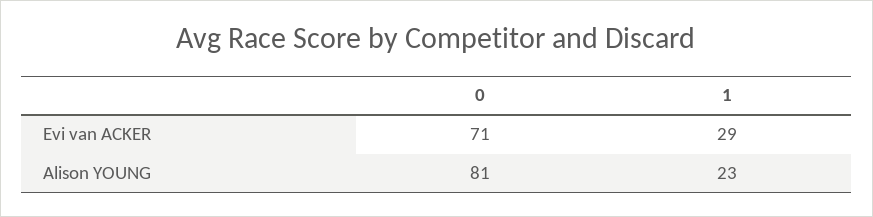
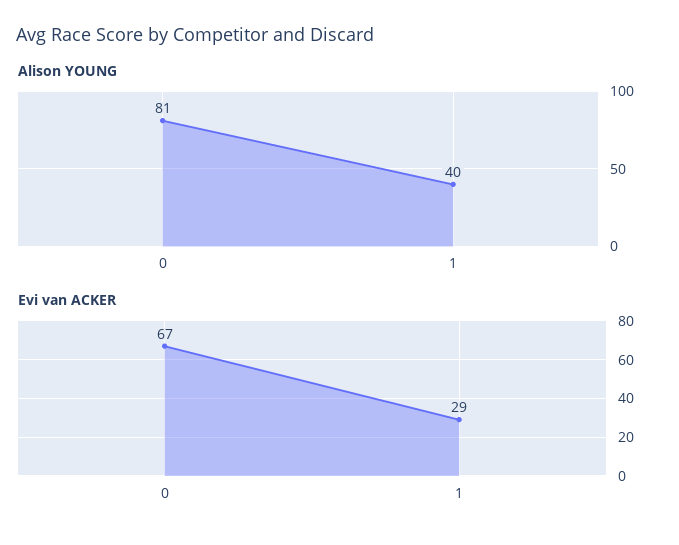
  {
    "Evi van ACKER": {
-     "0": 71,
+     "0": 67,
      "1": 29
    },
    "Alison YOUNG": {
      "0": 81,
-     "1": 23
+     "1": 40
    }
  }

